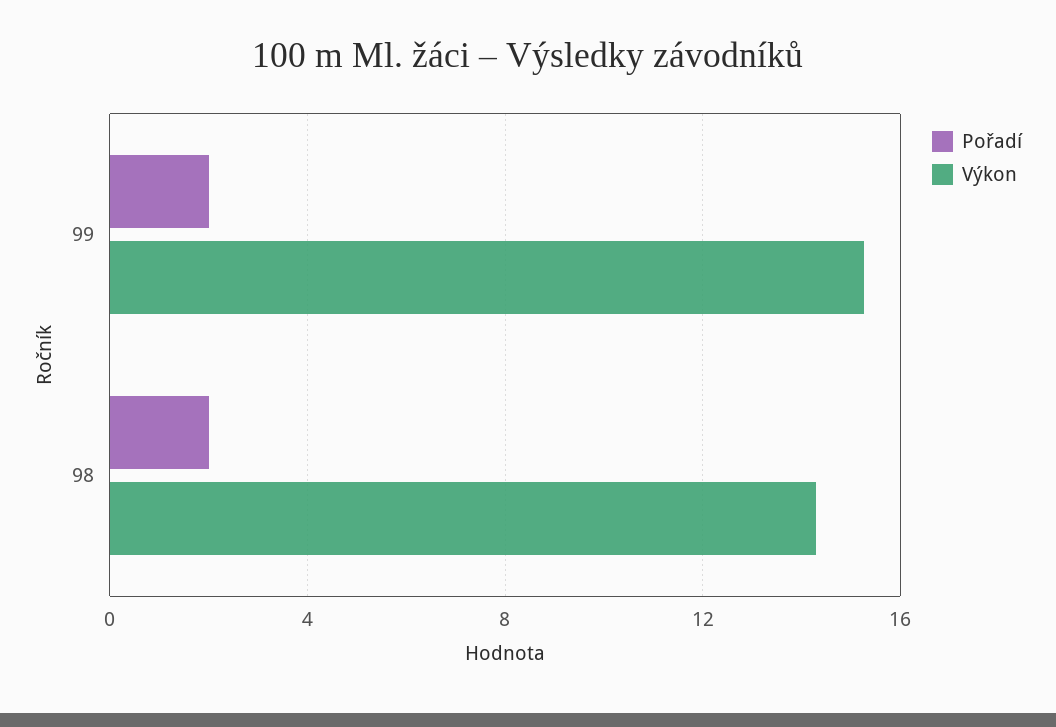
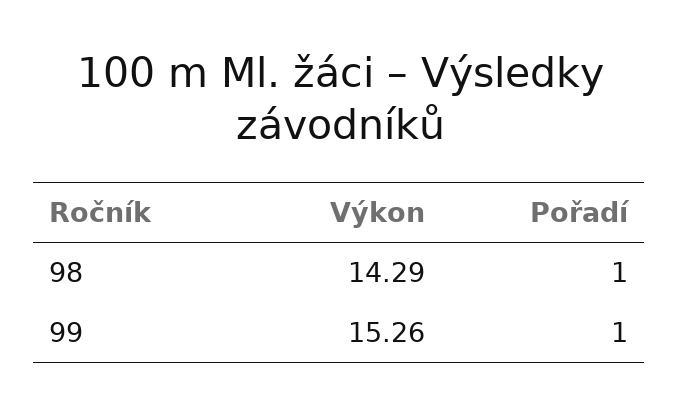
  {
    "Pořadí": {
-     "99": 2,
+     "99": 1,
-     "98": 2
+     "98": 1
    },
    "Výkon": {
      "99": 15.26,
      "98": 14.29
    }
  }

